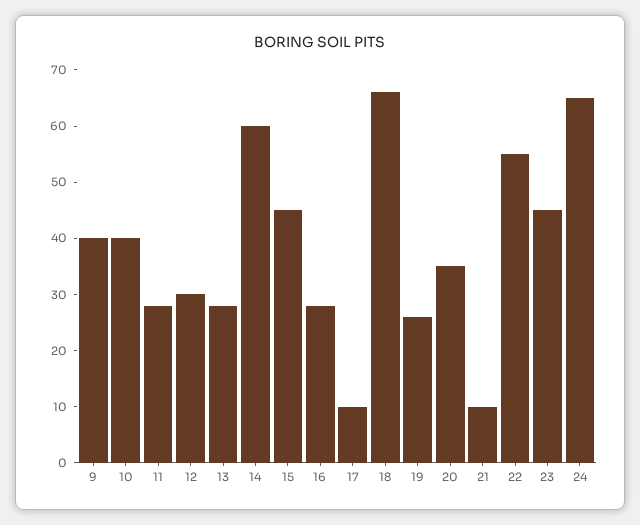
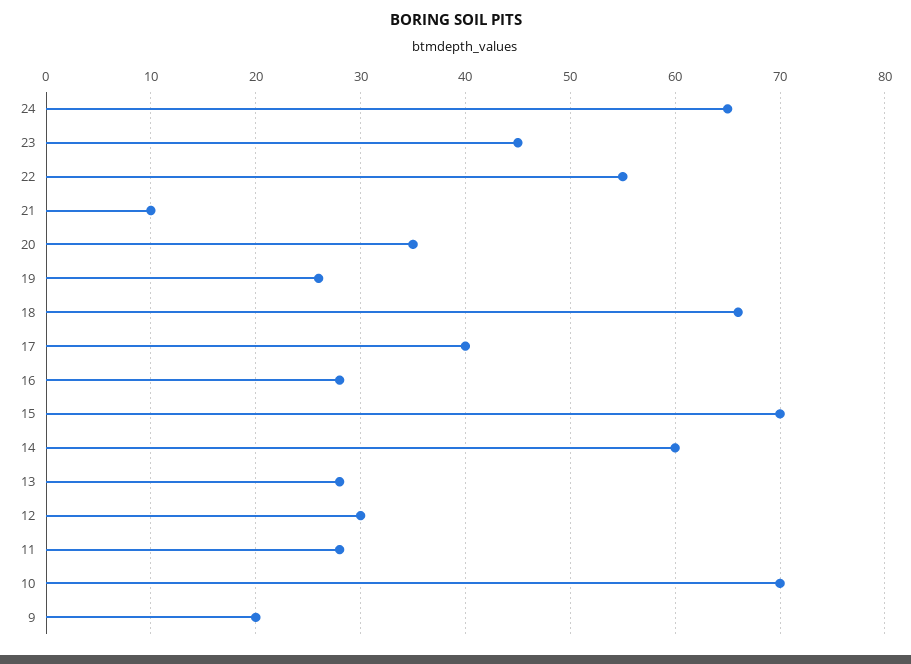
  {
-   "9": 40,
+   "9": 20,
-   "10": 40,
+   "10": 70,
    "11": 28,
    "12": 30,
    "13": 28,
    "14": 60,
-   "15": 45,
+   "15": 70,
    "16": 28,
-   "17": 10,
+   "17": 40,
    "18": 66,
    "19": 26,
    "20": 35,
    "21": 10,
    "22": 55,
    "23": 45,
    "24": 65
  }

